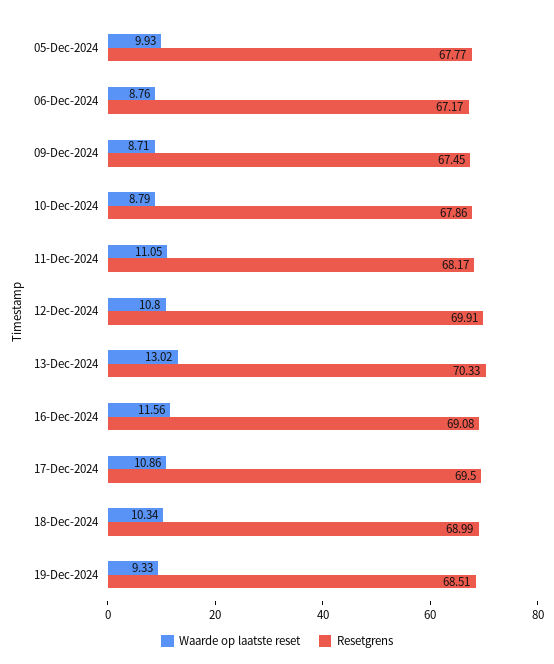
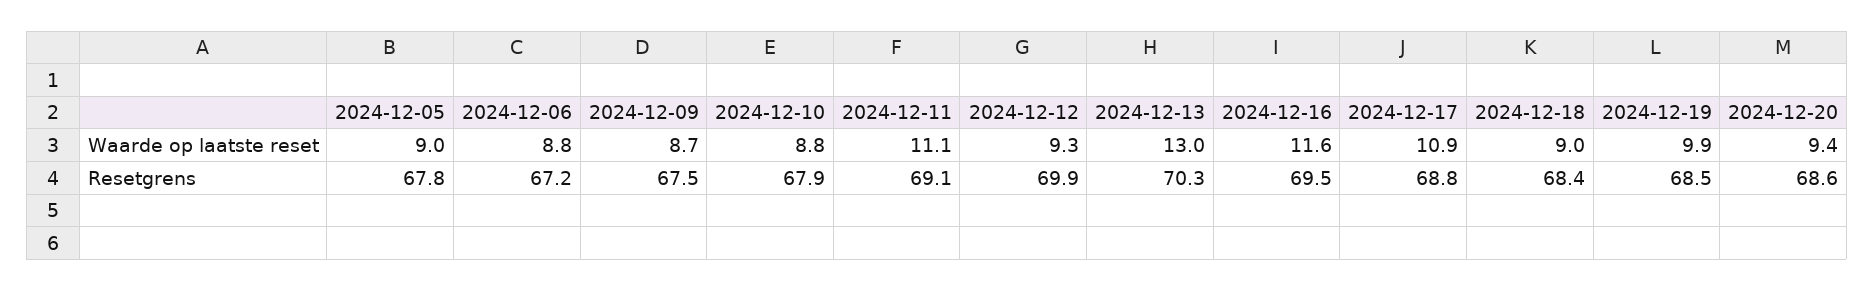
  {
    "Waarde op laatste reset": {
-     "05-Dec-2024": 9.93,
+     "05-Dec-2024": 9,
      "06-Dec-2024": 8.76,
      "09-Dec-2024": 8.71,
      "10-Dec-2024": 8.79,
      "11-Dec-2024": 11.05,
-     "12-Dec-2024": 10.8,
+     "12-Dec-2024": 9.3,
      "13-Dec-2024": 13.02,
      "16-Dec-2024": 11.56,
      "17-Dec-2024": 10.86,
-     "18-Dec-2024": 10.34,
+     "18-Dec-2024": 9,
-     "19-Dec-2024": 9.33
+     "19-Dec-2024": 9.9,
+     "2024-12-20": 9.4
    },
    "Resetgrens": {
      "05-Dec-2024": 67.77,
      "06-Dec-2024": 67.17,
      "09-Dec-2024": 67.45,
      "10-Dec-2024": 67.86,
-     "11-Dec-2024": 68.17,
+     "11-Dec-2024": 69.1,
      "12-Dec-2024": 69.91,
      "13-Dec-2024": 70.33,
-     "16-Dec-2024": 69.08,
+     "16-Dec-2024": 69.5,
-     "17-Dec-2024": 69.5,
+     "17-Dec-2024": 68.8,
-     "18-Dec-2024": 68.99,
+     "18-Dec-2024": 68.4,
-     "19-Dec-2024": 68.51
+     "19-Dec-2024": 68.51,
+     "2024-12-20": 68.6
    }
  }

